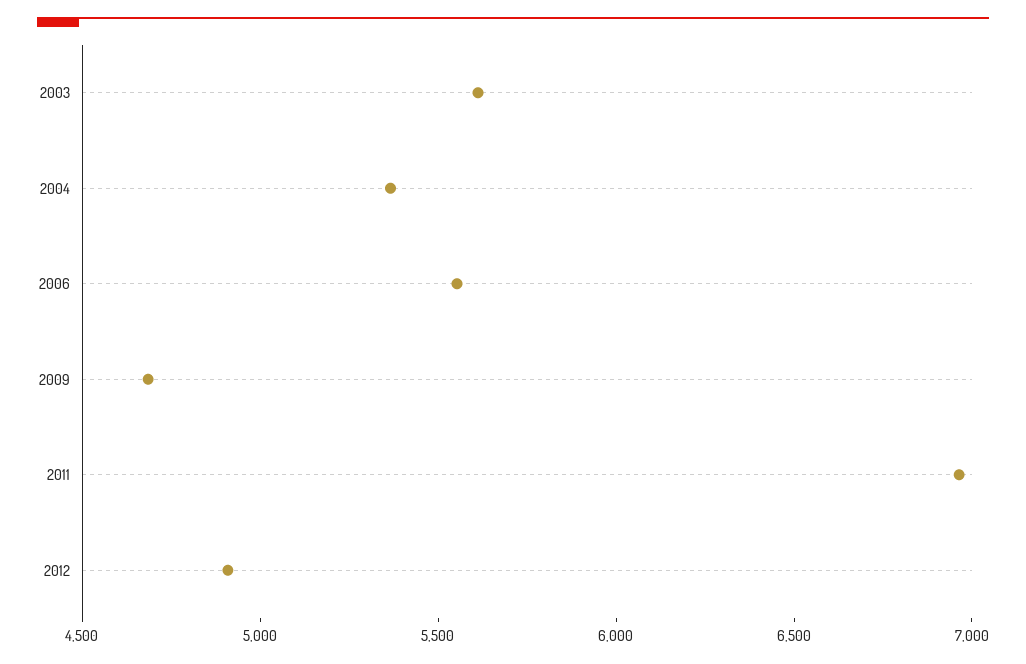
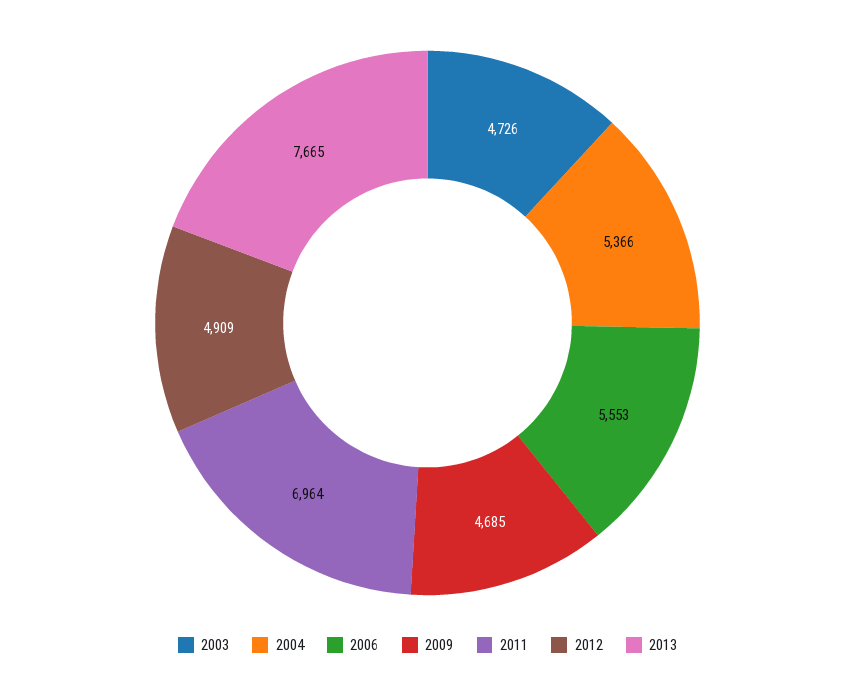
  {
-   "2003": 5600,
+   "2003": 4726,
    "2004": 5366,
    "2006": 5553,
    "2009": 4685,
    "2011": 6964,
-   "2012": 4909
+   "2012": 4909,
+   "2013": 7665
  }

